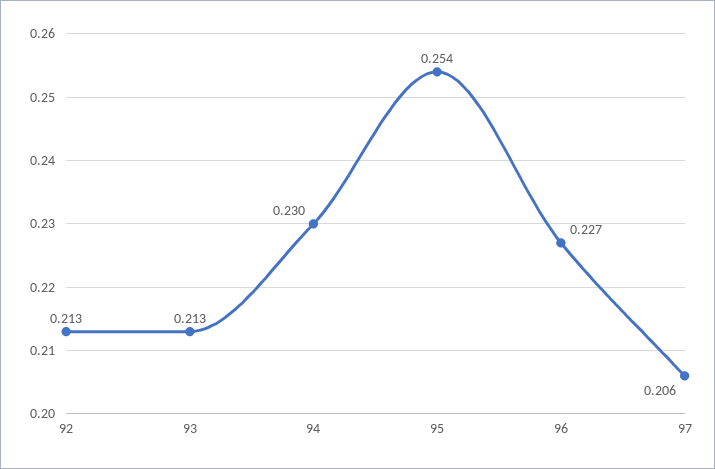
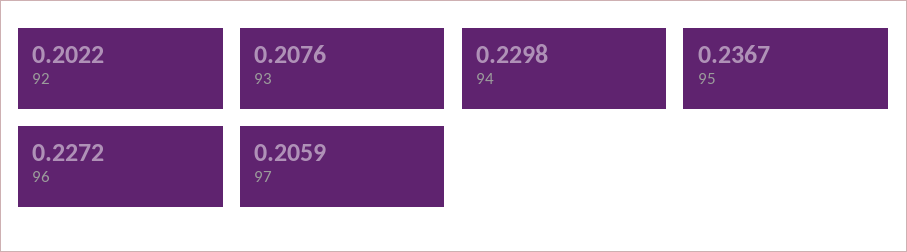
  {
-   "92": 0.213,
+   "92": 0.2022,
-   "93": 0.213,
+   "93": 0.2076,
    "94": 0.2298,
-   "95": 0.254,
+   "95": 0.2367,
    "96": 0.2272,
    "97": 0.2059
  }

